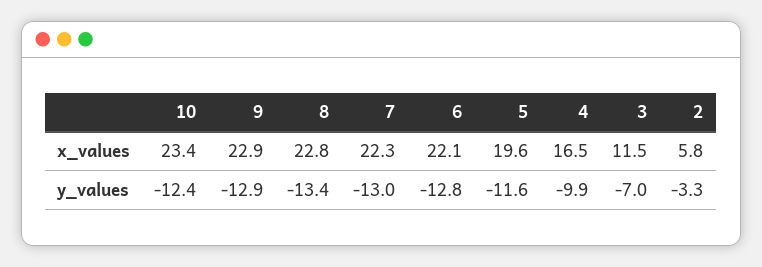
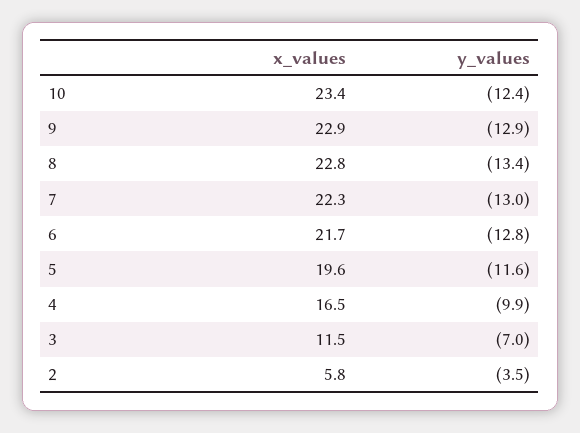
  {
    "10": {
      "x_values": 23.4,
      "y_values": -12.4
    },
    "9": {
      "x_values": 22.9,
      "y_values": -12.9
    },
    "8": {
      "x_values": 22.8,
      "y_values": -13.4
    },
    "7": {
      "x_values": 22.3,
      "y_values": -13
    },
    "6": {
-     "x_values": 22.1,
+     "x_values": 21.7,
      "y_values": -12.8
    },
    "5": {
      "x_values": 19.6,
      "y_values": -11.6
    },
    "4": {
      "x_values": 16.5,
      "y_values": -9.9
    },
    "3": {
      "x_values": 11.5,
      "y_values": -7
    },
    "2": {
      "x_values": 5.8,
-     "y_values": -3.3
+     "y_values": -3.5
    }
  }

